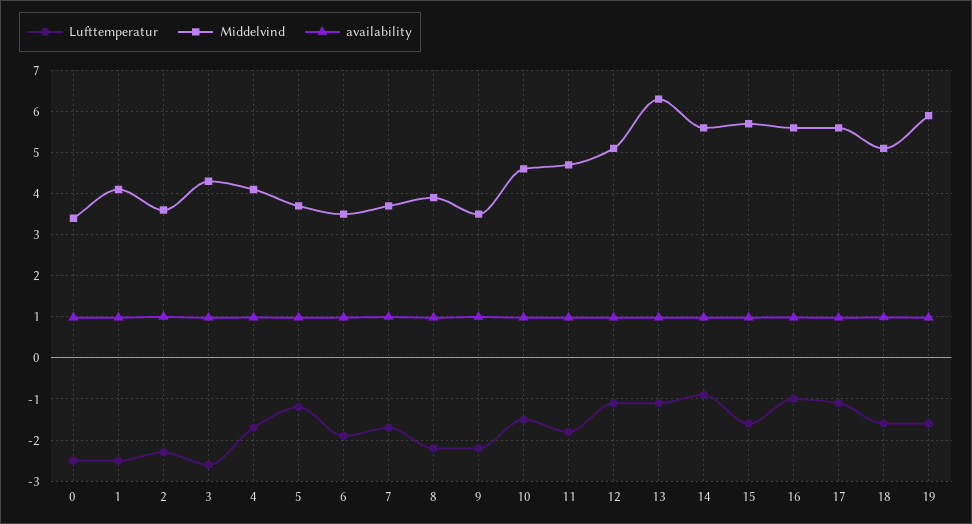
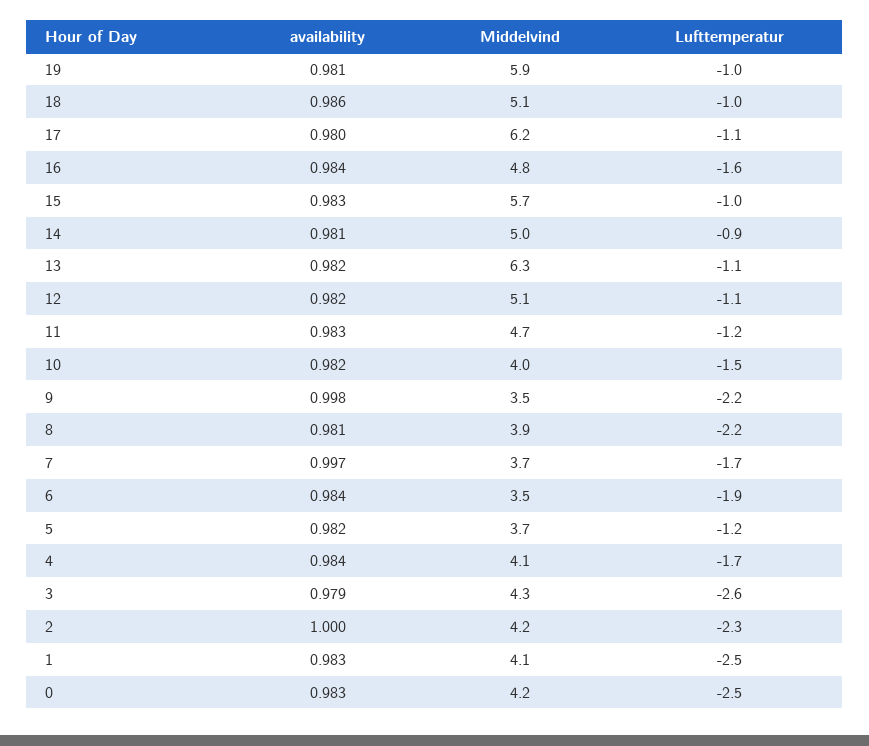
  {
    "Lufttemperatur": {
      "0": -2.5,
      "1": -2.5,
      "2": -2.3,
      "3": -2.6,
      "4": -1.7,
      "5": -1.2,
      "6": -1.9,
      "7": -1.7,
      "8": -2.2,
      "9": -2.2,
      "10": -1.5,
-     "11": -1.8,
+     "11": -1.2,
      "12": -1.1,
      "13": -1.1,
      "14": -0.9,
-     "15": -1.6,
+     "15": -1,
-     "16": -1,
+     "16": -1.6,
      "17": -1.1,
-     "18": -1.6,
+     "18": -1,
-     "19": -1.6
+     "19": -1
    },
    "Middelvind": {
-     "0": 3.4,
+     "0": 4.2,
      "1": 4.1,
-     "2": 3.6,
+     "2": 4.2,
      "3": 4.3,
      "4": 4.1,
      "5": 3.7,
      "6": 3.5,
      "7": 3.7,
      "8": 3.9,
      "9": 3.5,
-     "10": 4.6,
+     "10": 4,
      "11": 4.7,
      "12": 5.1,
      "13": 6.3,
-     "14": 5.6,
+     "14": 5,
      "15": 5.7,
-     "16": 5.6,
+     "16": 4.8,
-     "17": 5.6,
+     "17": 6.2,
      "18": 5.1,
      "19": 5.9
    },
    "availability": {
      "0": 0.983,
      "1": 0.983,
      "2": 1,
      "3": 0.979,
      "4": 0.984,
      "5": 0.982,
      "6": 0.984,
      "7": 0.997,
      "8": 0.981,
      "9": 0.998,
      "10": 0.982,
      "11": 0.983,
      "12": 0.982,
      "13": 0.982,
      "14": 0.981,
      "15": 0.983,
      "16": 0.984,
      "17": 0.98,
      "18": 0.986,
      "19": 0.981
    }
  }

